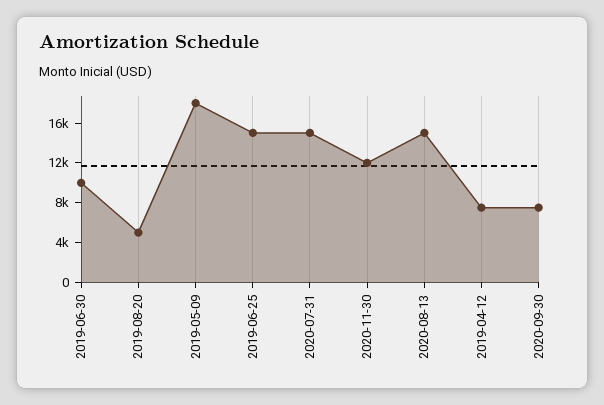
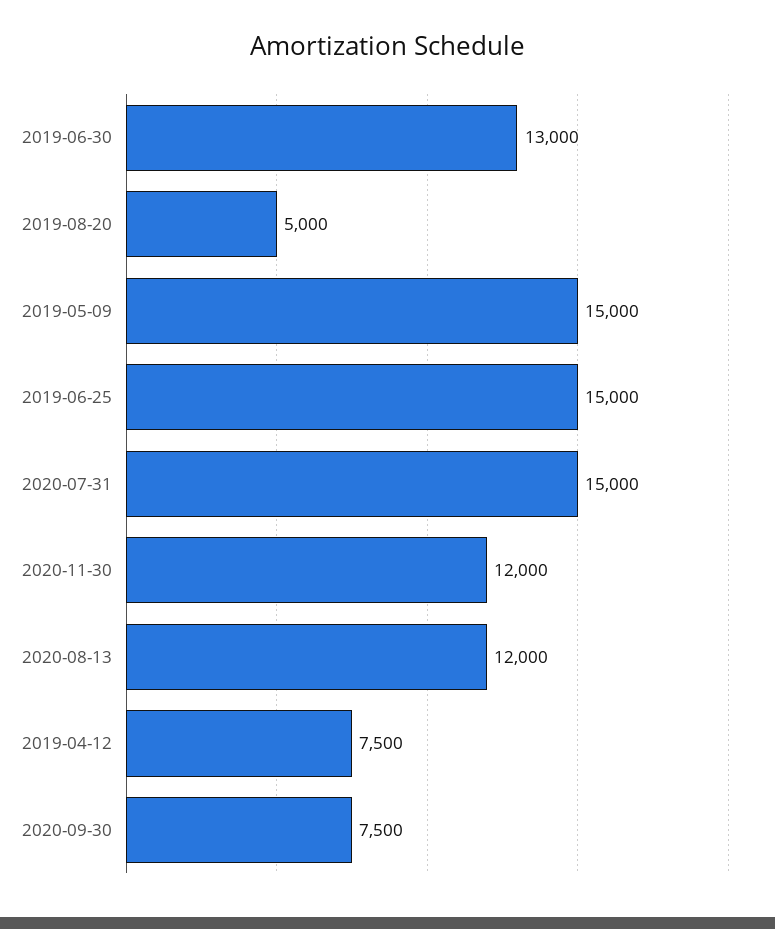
  {
-   "2019-06-30": 10000,
+   "2019-06-30": 13000,
    "2019-08-20": 5000,
-   "2019-05-09": 18000,
+   "2019-05-09": 15000,
    "2019-06-25": 15000,
    "2020-07-31": 15000,
    "2020-11-30": 12000,
-   "2020-08-13": 15000,
+   "2020-08-13": 12000,
    "2019-04-12": 7500,
    "2020-09-30": 7500
  }

